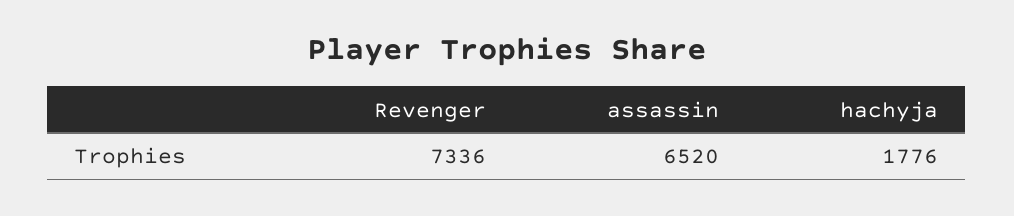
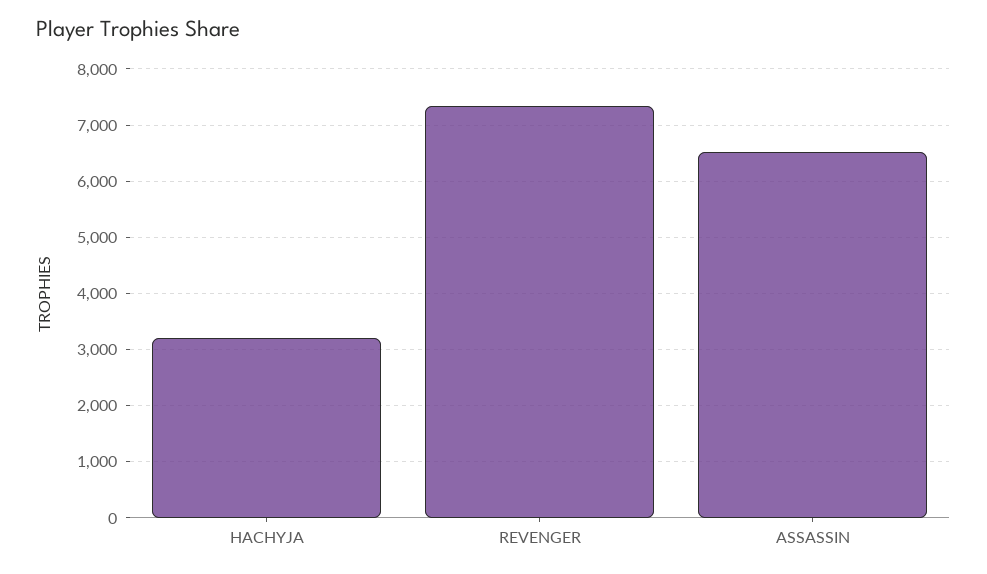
  {
    "Revenger": 7336,
    "assassin": 6520,
-   "hachyja": 1776
+   "hachyja": 3200
  }

